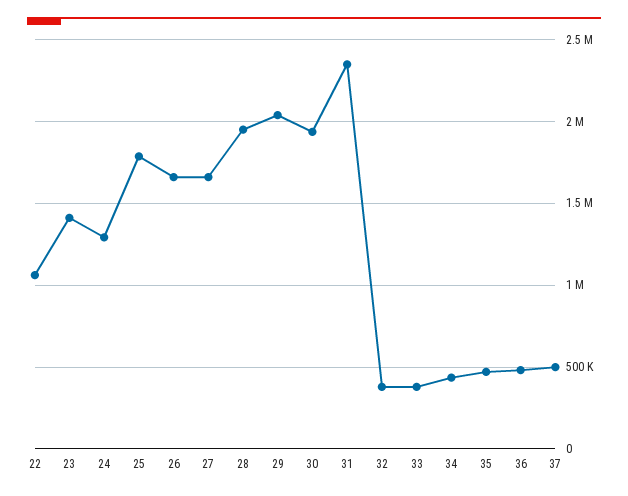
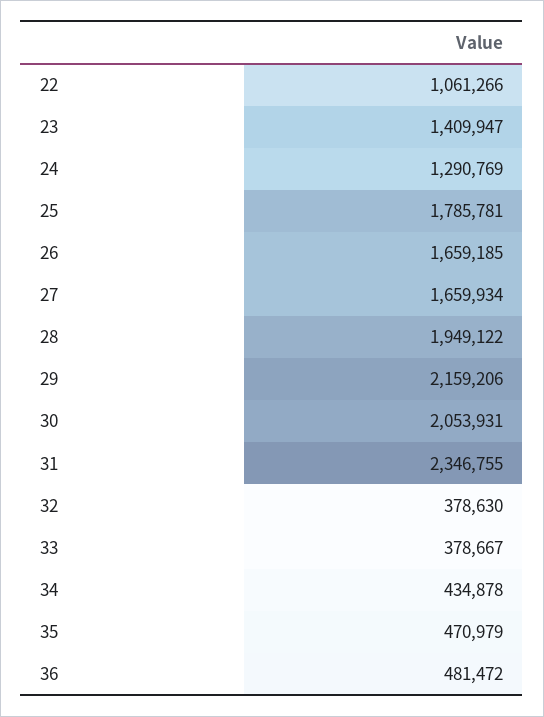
  {
    "22": 1061266,
    "23": 1409947,
    "24": 1290769,
    "25": 1785781,
    "26": 1659185,
    "27": 1659934,
    "28": 1949122,
-   "29": 2050000,
+   "29": 2159206,
-   "30": 1950000,
+   "30": 2053931,
    "31": 2346755,
    "32": 378630,
    "33": 378667,
    "34": 434878,
    "35": 470979,
-   "36": 481472,
+   "36": 481472
-   "37": 500000
  }

